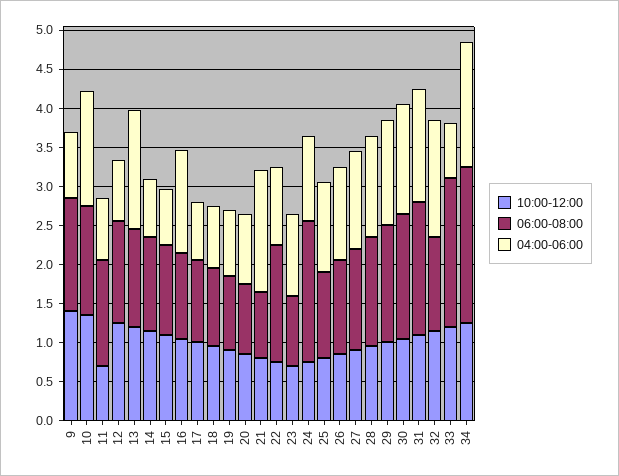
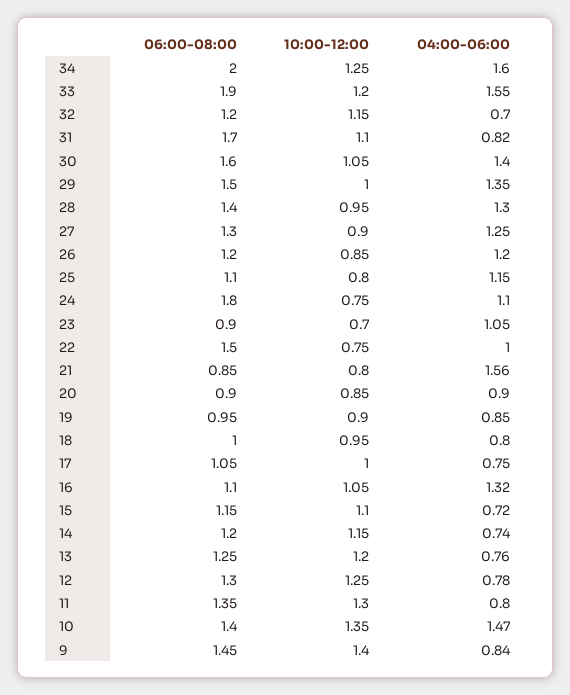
  {
    "10:00-12:00": {
      "9": 1.4,
      "10": 1.35,
-     "11": 0.75,
+     "11": 1.3,
      "12": 1.25,
      "13": 1.2,
      "14": 1.15,
      "15": 1.1,
      "16": 1.05,
      "17": 1,
      "18": 0.95,
      "19": 0.9,
      "20": 0.85,
      "21": 0.8,
      "22": 0.75,
      "23": 0.7,
      "24": 0.75,
      "25": 0.8,
      "26": 0.85,
      "27": 0.9,
      "28": 0.95,
      "29": 1,
      "30": 1.05,
      "31": 1.1,
      "32": 1.15,
      "33": 1.2,
      "34": 1.25
    },
    "06:00-08:00": {
      "9": 1.45,
      "10": 1.4,
      "11": 1.35,
      "12": 1.3,
      "13": 1.25,
      "14": 1.2,
      "15": 1.15,
      "16": 1.1,
      "17": 1.05,
      "18": 1,
      "19": 0.95,
      "20": 0.9,
      "21": 0.85,
      "22": 1.5,
      "23": 0.9,
      "24": 1.8,
      "25": 1.1,
      "26": 1.2,
      "27": 1.3,
      "28": 1.4,
      "29": 1.5,
      "30": 1.6,
      "31": 1.7,
      "32": 1.2,
      "33": 1.9,
      "34": 2
    },
    "04:00-06:00": {
      "9": 0.84,
      "10": 1.47,
      "11": 0.8,
      "12": 0.78,
-     "13": 1.5,
+     "13": 0.76,
      "14": 0.74,
      "15": 0.72,
      "16": 1.32,
      "17": 0.75,
      "18": 0.8,
      "19": 0.85,
      "20": 0.9,
      "21": 1.56,
      "22": 1,
      "23": 1.05,
      "24": 1.1,
      "25": 1.15,
      "26": 1.2,
      "27": 1.25,
      "28": 1.3,
      "29": 1.35,
      "30": 1.4,
-     "31": 1.5,
+     "31": 0.82,
-     "32": 1.5,
+     "32": 0.7,
-     "33": 0.75,
+     "33": 1.55,
      "34": 1.6
    }
  }

